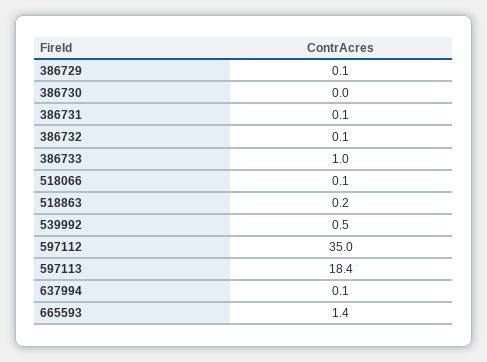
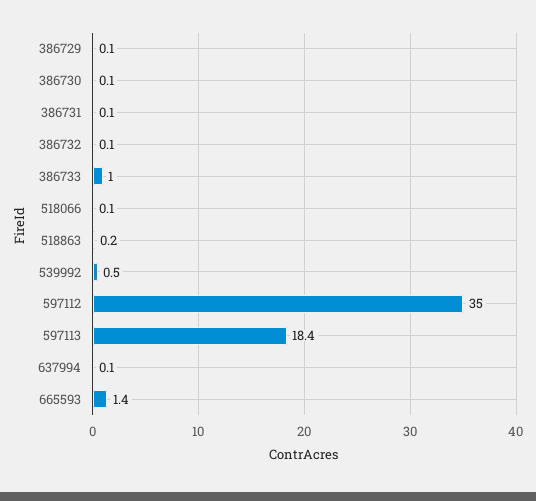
  {
    "386729": 0.1,
-   "386730": 0,
+   "386730": 0.1,
    "386731": 0.1,
    "386732": 0.1,
    "386733": 1,
    "518066": 0.1,
    "518863": 0.2,
    "539992": 0.5,
    "597112": 35,
    "597113": 18.4,
    "637994": 0.1,
    "665593": 1.4
  }

